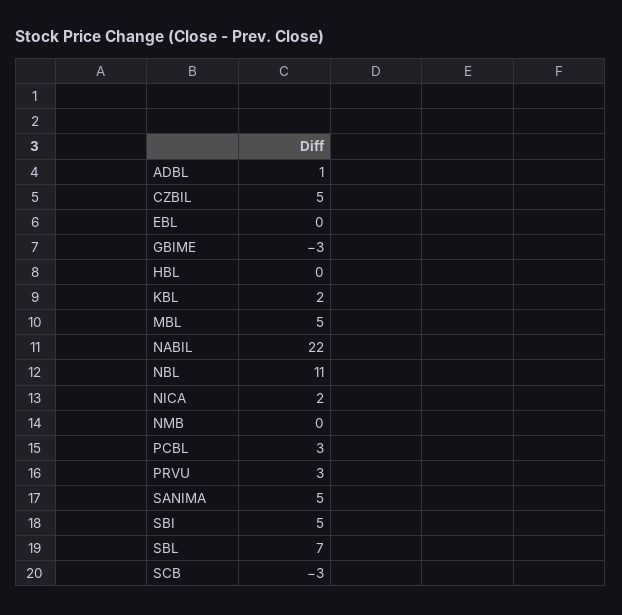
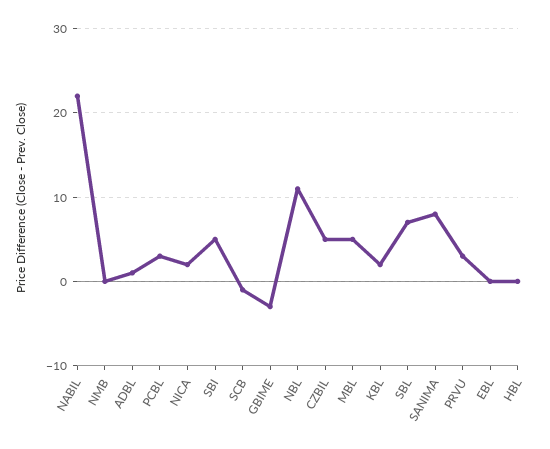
  {
    "ADBL": 1,
    "CZBIL": 5,
    "EBL": 0,
    "GBIME": -3,
    "HBL": 0,
    "KBL": 2,
    "MBL": 5,
    "NABIL": 22,
    "NBL": 11,
    "NICA": 2,
    "NMB": 0,
    "PCBL": 3,
    "PRVU": 3,
-   "SANIMA": 5,
+   "SANIMA": 8,
    "SBI": 5,
    "SBL": 7,
-   "SCB": -3
+   "SCB": -1
  }

